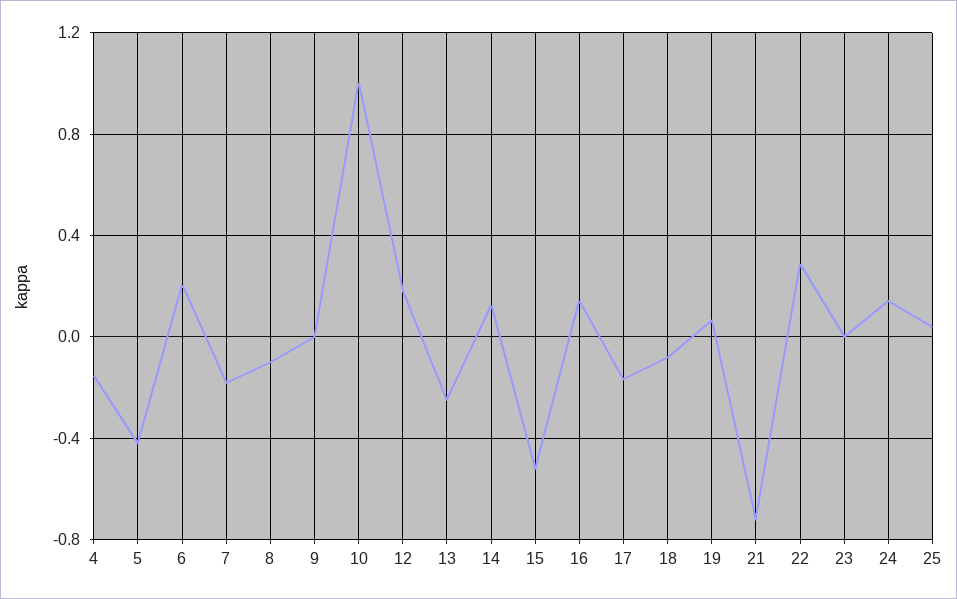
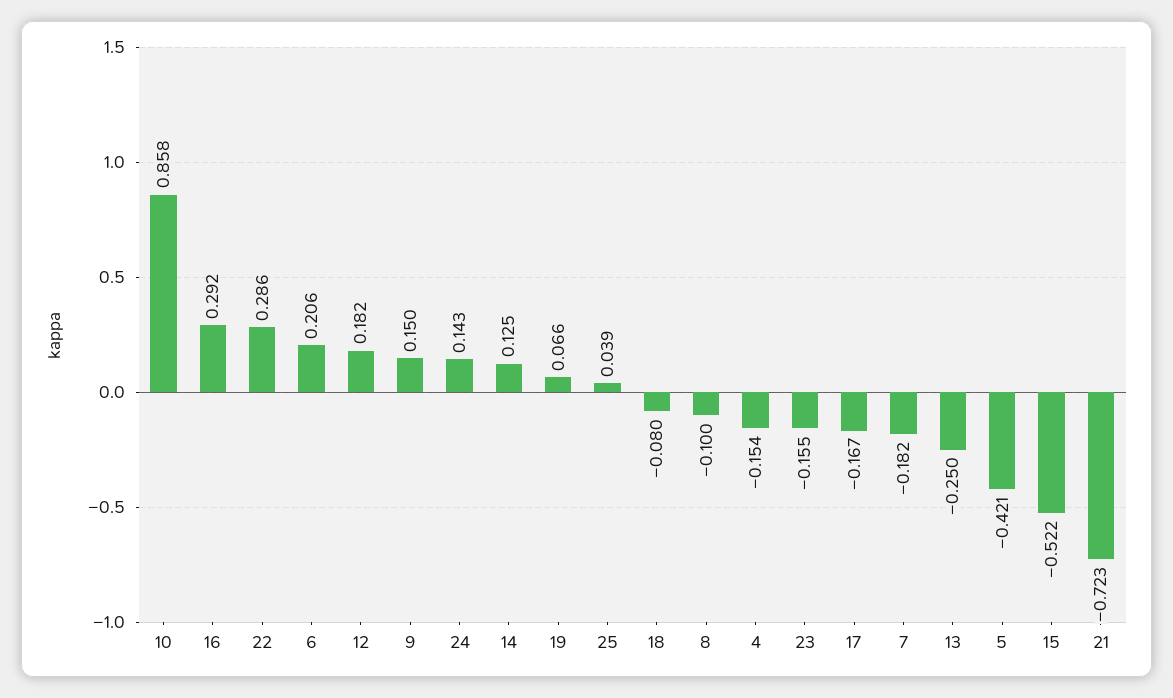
  {
    "4": -0.154,
    "5": -0.421,
    "6": 0.206,
    "7": -0.182,
    "8": -0.1,
-   "9": 0,
+   "9": 0.15,
-   "10": 1,
+   "10": 0.858,
    "12": 0.182,
    "13": -0.25,
    "14": 0.125,
    "15": -0.522,
-   "16": 0.15,
+   "16": 0.292,
    "17": -0.167,
    "18": -0.08,
    "19": 0.066,
    "21": -0.723,
    "22": 0.286,
-   "23": 0,
+   "23": -0.155,
    "24": 0.143,
    "25": 0.039
  }

